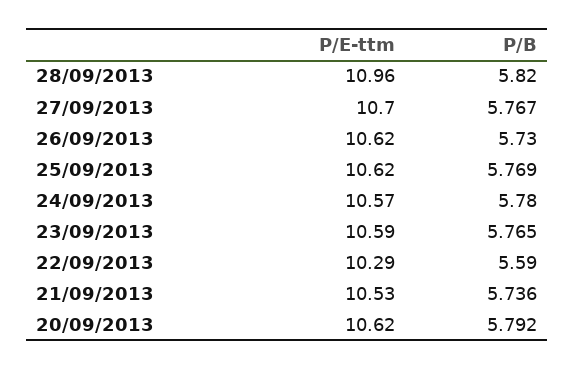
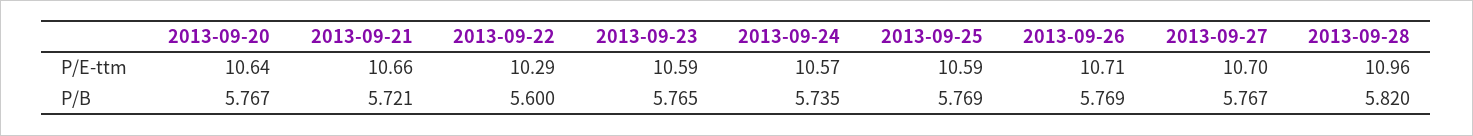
  {
    "P/E-ttm": {
      "28/09/2013": 10.96,
      "27/09/2013": 10.7,
-     "26/09/2013": 10.62,
+     "26/09/2013": 10.71,
-     "25/09/2013": 10.62,
+     "25/09/2013": 10.59,
      "24/09/2013": 10.57,
      "23/09/2013": 10.59,
      "22/09/2013": 10.29,
-     "21/09/2013": 10.53,
+     "21/09/2013": 10.66,
-     "20/09/2013": 10.62
+     "20/09/2013": 10.64
    },
    "P/B": {
      "28/09/2013": 5.82,
      "27/09/2013": 5.767,
-     "26/09/2013": 5.73,
+     "26/09/2013": 5.769,
      "25/09/2013": 5.769,
-     "24/09/2013": 5.78,
+     "24/09/2013": 5.735,
      "23/09/2013": 5.765,
-     "22/09/2013": 5.59,
+     "22/09/2013": 5.6,
-     "21/09/2013": 5.736,
+     "21/09/2013": 5.721,
-     "20/09/2013": 5.792
+     "20/09/2013": 5.767
    }
  }

